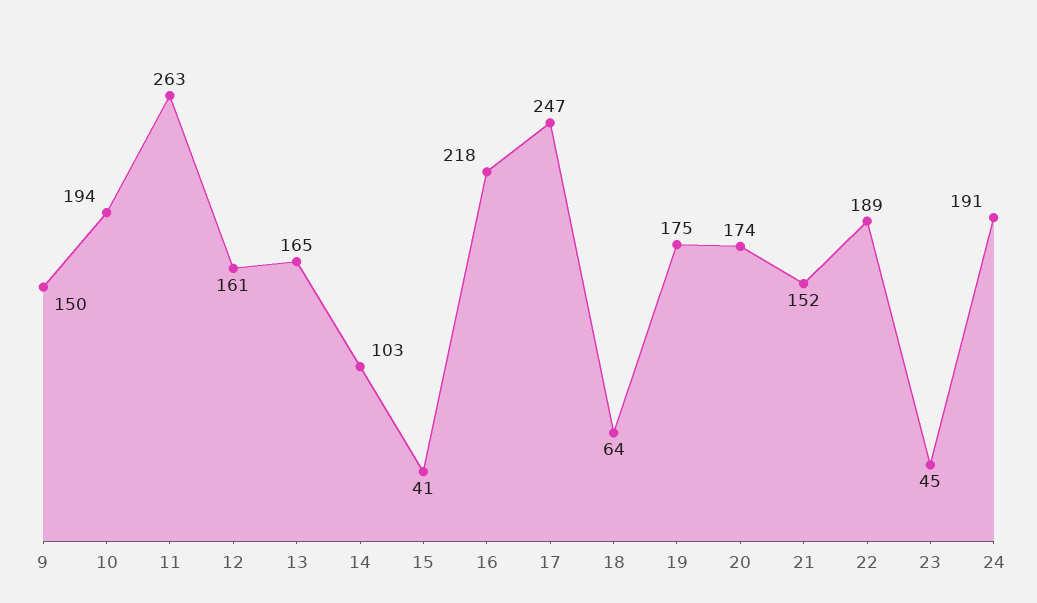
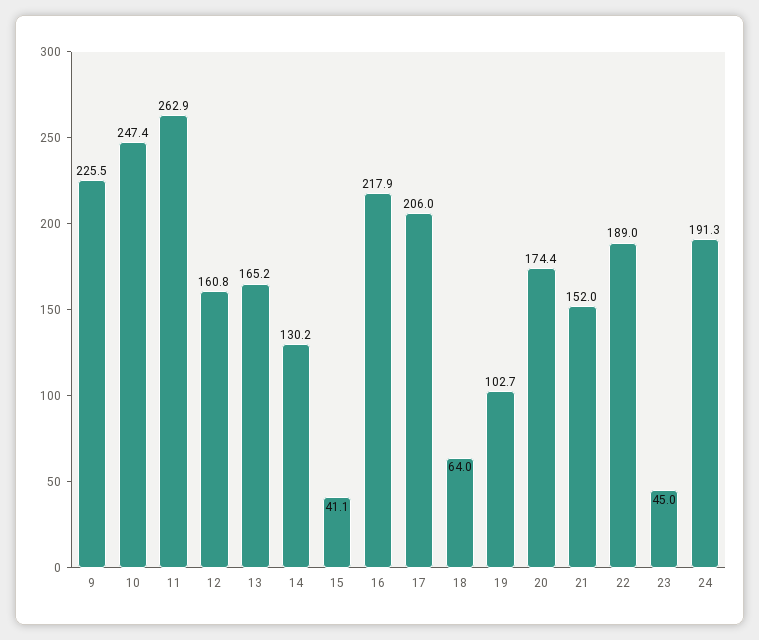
  {
-   "9": 150,
+   "9": 225.5,
-   "10": 194,
+   "10": 247.4,
    "11": 262.9,
    "12": 160.8,
    "13": 165.2,
-   "14": 103,
+   "14": 130.2,
    "15": 41.1,
    "16": 217.9,
-   "17": 247,
+   "17": 206,
    "18": 64,
-   "19": 175,
+   "19": 102.7,
    "20": 174.4,
    "21": 152,
    "22": 189,
    "23": 45,
    "24": 191.3
  }

